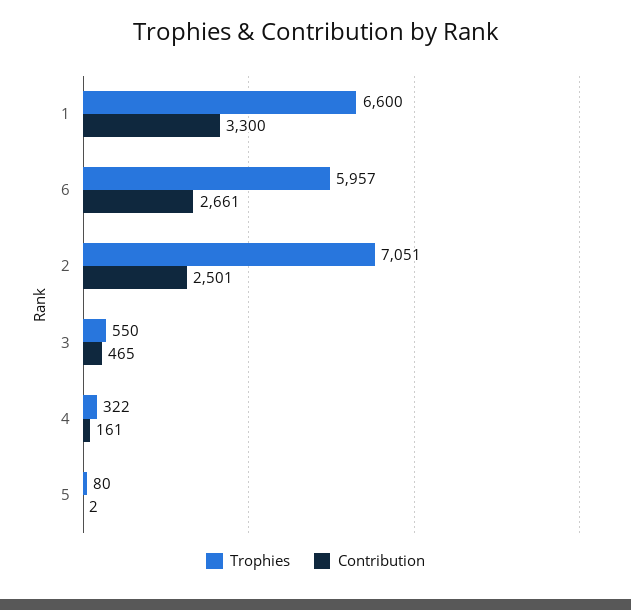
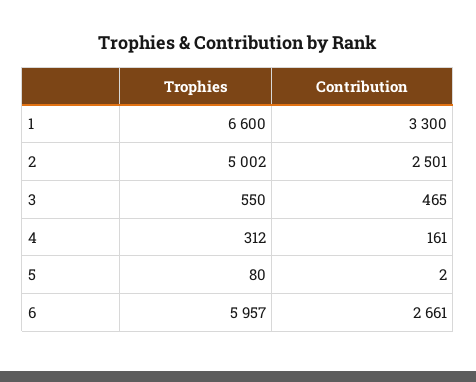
  {
    "Trophies": {
      "1": 6600,
      "6": 5957,
-     "2": 7051,
+     "2": 5002,
      "3": 550,
-     "4": 322,
+     "4": 312,
      "5": 80
    },
    "Contribution": {
      "1": 3300,
      "6": 2661,
      "2": 2501,
      "3": 465,
      "4": 161,
      "5": 2
    }
  }

